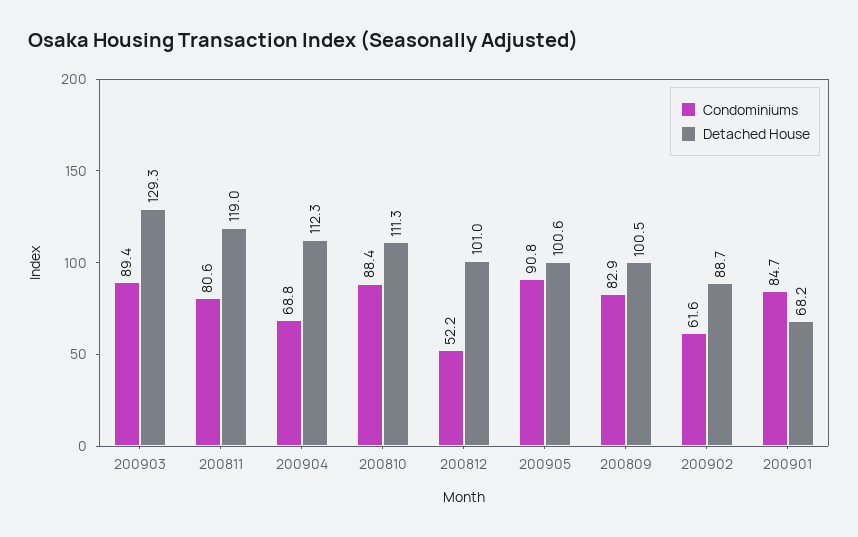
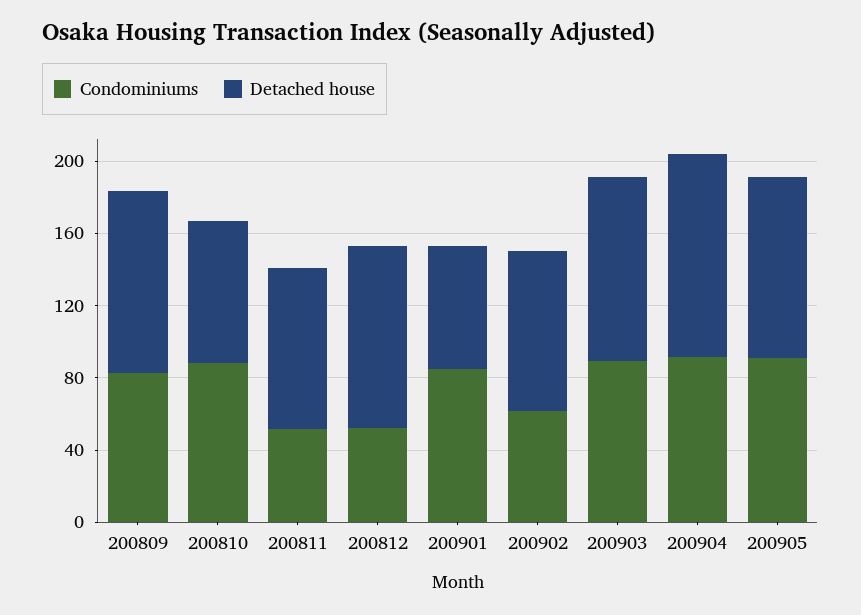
  {
    "Condominiums": {
      "200903": 89.4,
-     "200811": 80.6,
+     "200811": 50,
-     "200904": 68.8,
+     "200904": 90,
      "200810": 88.4,
      "200812": 52.2,
      "200905": 90.8,
      "200809": 82.9,
      "200902": 61.6,
      "200901": 84.7
    },
    "Detached House": {
-     "200903": 129.3,
+     "200903": 100,
-     "200811": 119,
+     "200811": 90,
      "200904": 112.3,
-     "200810": 111.3,
+     "200810": 80,
      "200812": 101,
      "200905": 100.6,
      "200809": 100.5,
      "200902": 88.7,
      "200901": 68.2
    }
  }

